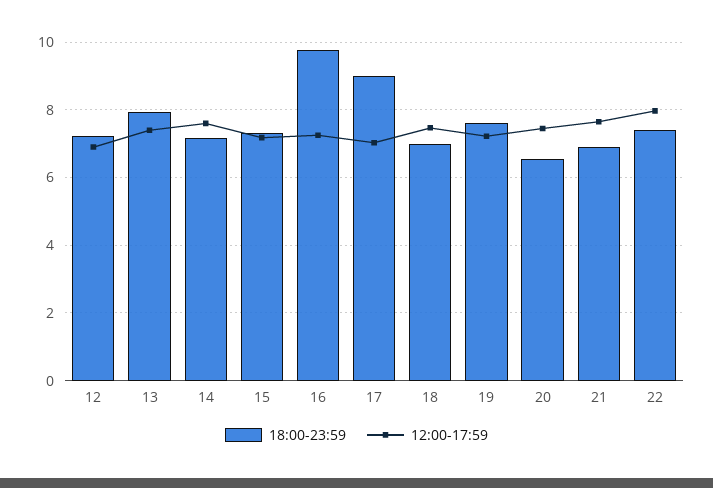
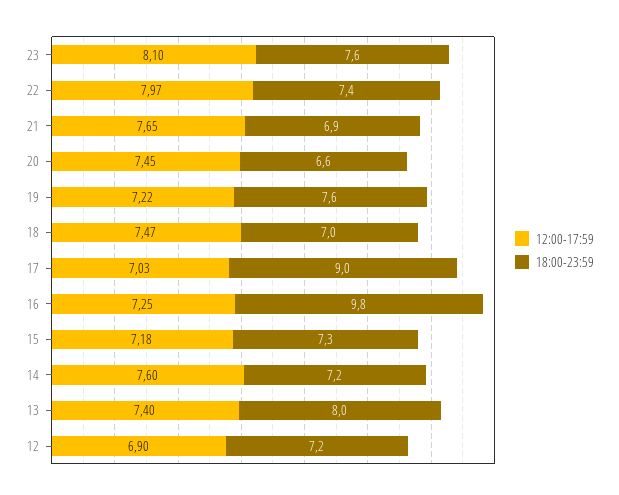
  {
    "18:00-23:59": {
      "12": 7.2,
      "13": 8,
      "14": 7.2,
      "15": 7.3,
      "16": 9.8,
      "17": 9,
      "18": 7,
      "19": 7.6,
      "20": 6.6,
      "21": 6.9,
-     "22": 7.4
+     "22": 7.4,
+     "23": 7.6
    },
    "12:00-17:59": {
      "12": 6.9,
      "13": 7.4,
      "14": 7.6,
      "15": 7.18,
      "16": 7.25,
      "17": 7.03,
      "18": 7.47,
      "19": 7.22,
      "20": 7.45,
      "21": 7.65,
-     "22": 7.97
+     "22": 7.97,
+     "23": 8.1
    }
  }

